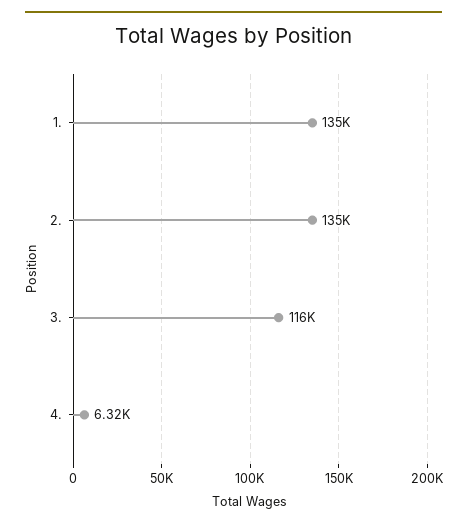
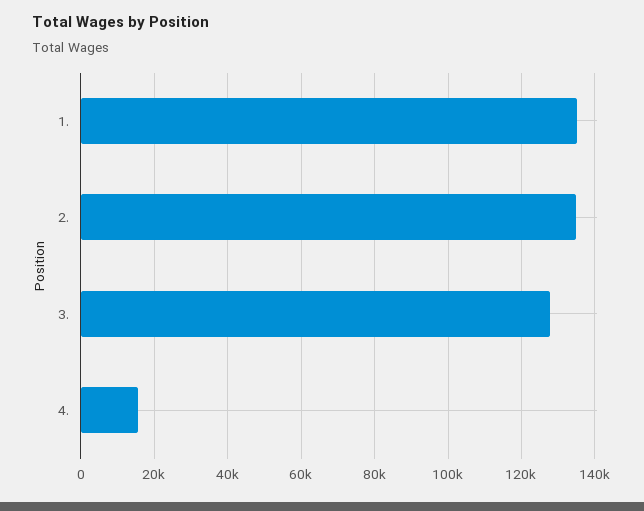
  {
    "1.": 135000,
    "2.": 135000,
-   "3.": 116000,
+   "3.": 128000,
-   "4.": 6320
+   "4.": 16000
  }

